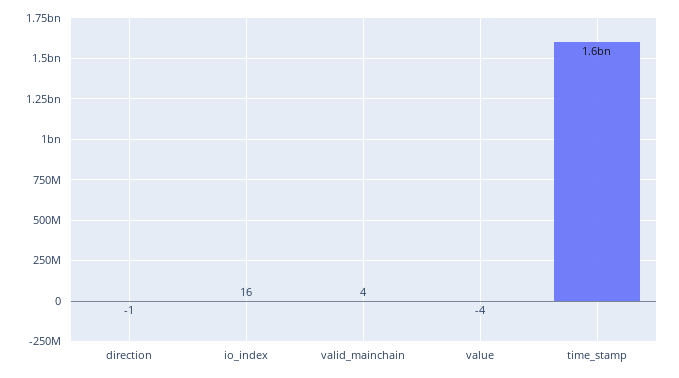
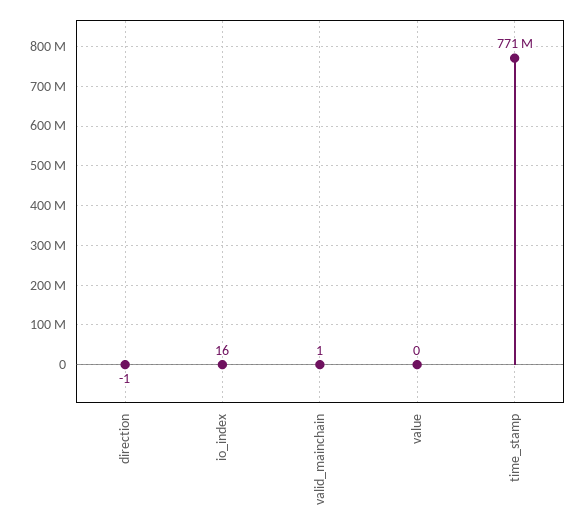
  {
    "direction": -1,
    "io_index": 16,
-   "valid_mainchain": 4,
+   "valid_mainchain": 1,
-   "value": -4,
+   "value": 0,
-   "time_stamp": 1600000000
+   "time_stamp": 771000000
  }

